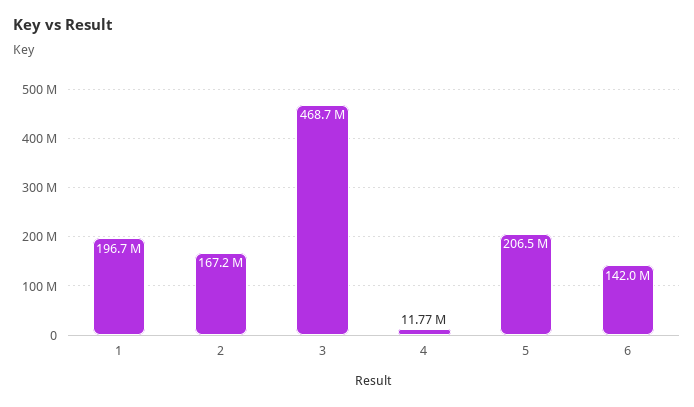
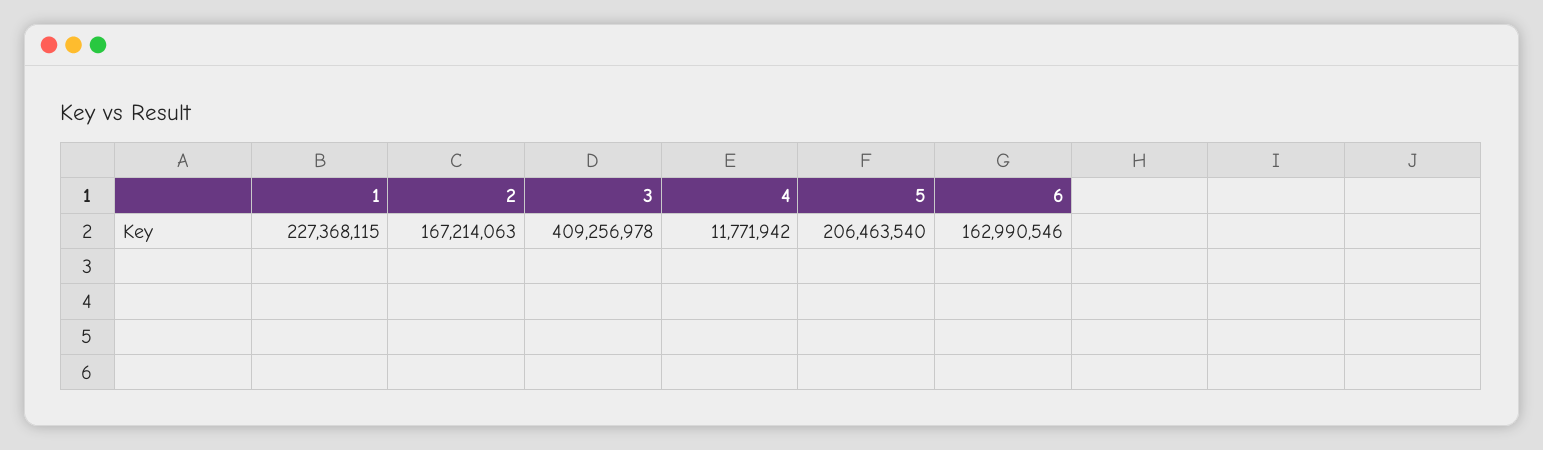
  {
-   "1": 196700000,
+   "1": 227368115,
    "2": 167214063,
-   "3": 468700000,
+   "3": 409256978,
    "4": 11771942,
    "5": 206463540,
-   "6": 142000000
+   "6": 162990546
  }

